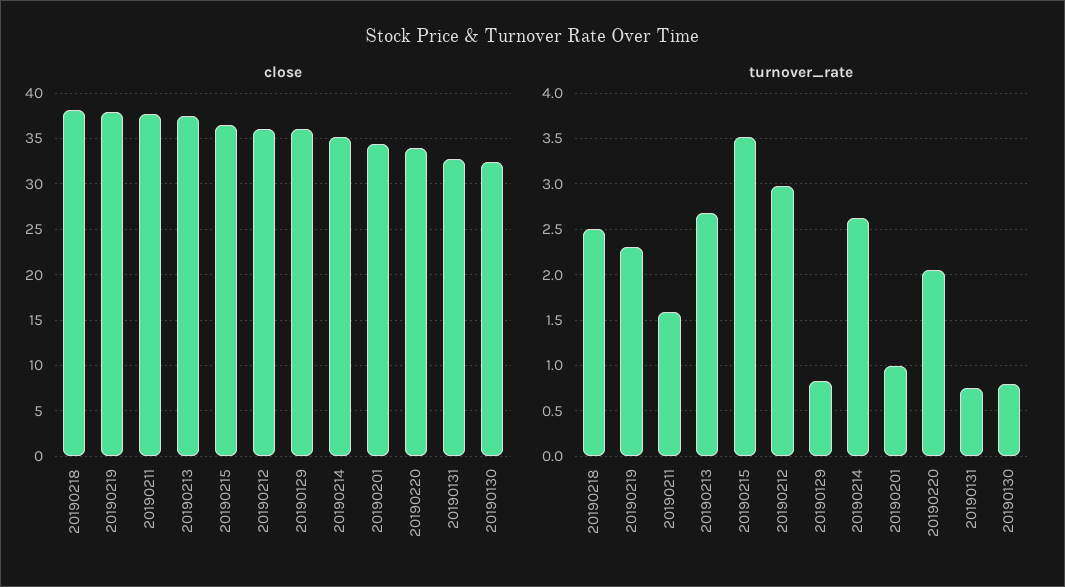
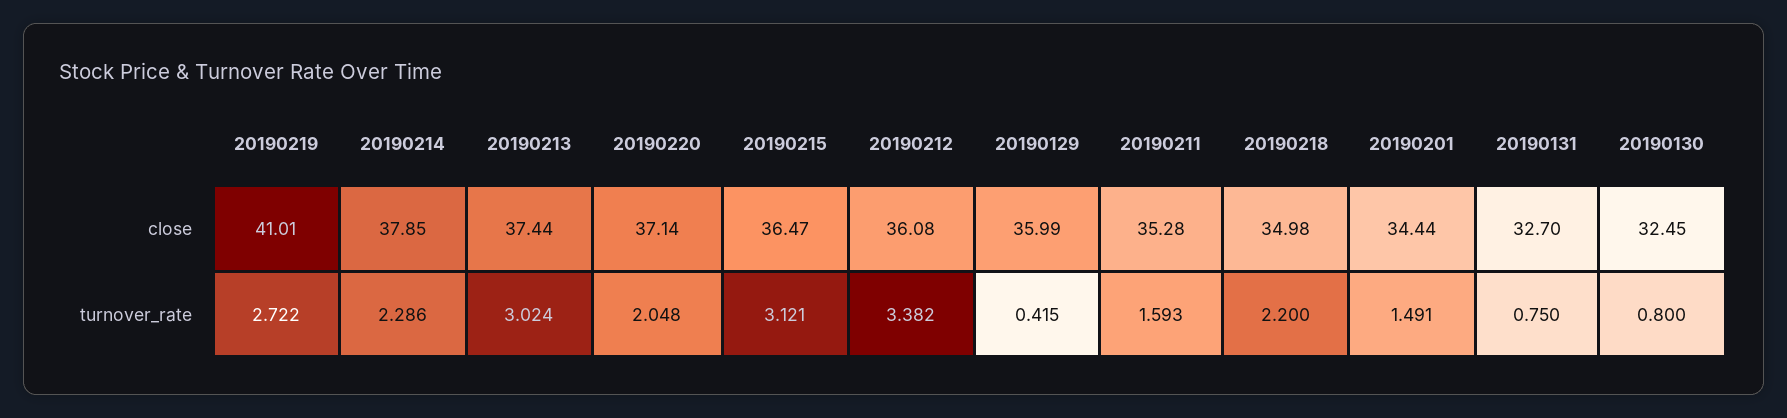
  {
    "close": {
-     "20190218": 38,
+     "20190218": 34.98,
-     "20190219": 38,
+     "20190219": 41.01,
-     "20190211": 38,
+     "20190211": 35.28,
      "20190213": 37.44,
      "20190215": 36.47,
      "20190212": 36.08,
      "20190129": 35.99,
-     "20190214": 35,
+     "20190214": 37.85,
      "20190201": 34.44,
-     "20190220": 34,
+     "20190220": 37.14,
      "20190131": 32.7,
      "20190130": 32.45
    },
    "turnover_rate": {
-     "20190218": 2.5,
+     "20190218": 2.2,
-     "20190219": 2.3,
+     "20190219": 2.722,
      "20190211": 1.593,
-     "20190213": 2.7,
+     "20190213": 3.024,
-     "20190215": 3.5,
+     "20190215": 3.121,
-     "20190212": 3,
+     "20190212": 3.382,
-     "20190129": 0.8,
+     "20190129": 0.415,
-     "20190214": 2.6,
+     "20190214": 2.286,
-     "20190201": 1,
+     "20190201": 1.491,
      "20190220": 2.048,
      "20190131": 0.75,
      "20190130": 0.8
    }
  }

